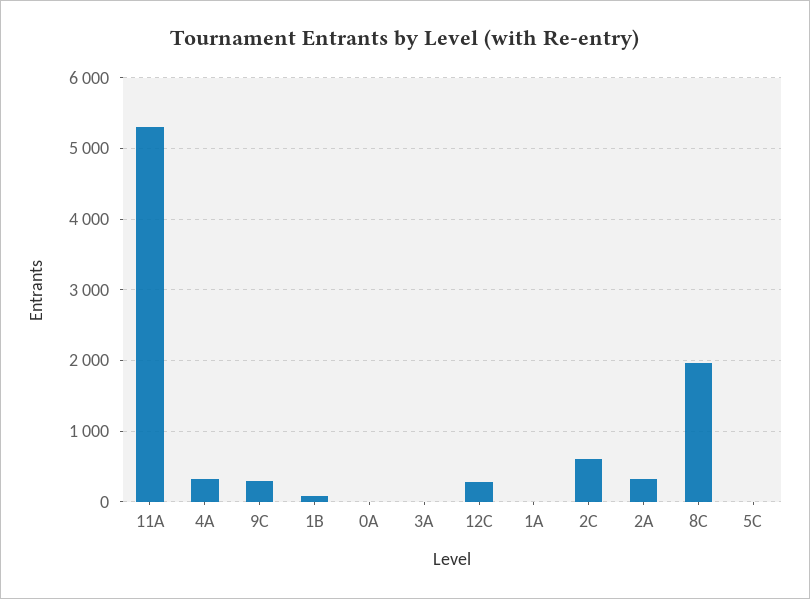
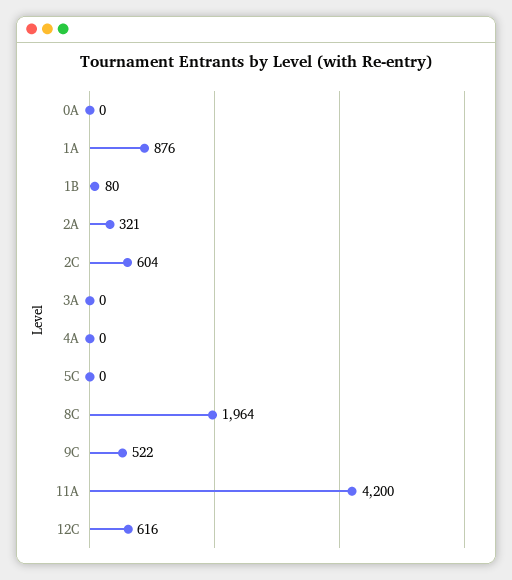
  {
-   "11A": 5300,
+   "11A": 4200,
-   "4A": 300,
+   "4A": 0,
-   "9C": 300,
+   "9C": 522,
    "1B": 80,
    "0A": 0,
    "3A": 0,
-   "12C": 300,
+   "12C": 616,
-   "1A": 0,
+   "1A": 876,
    "2C": 604,
    "2A": 321,
    "8C": 1964,
    "5C": 0
  }

